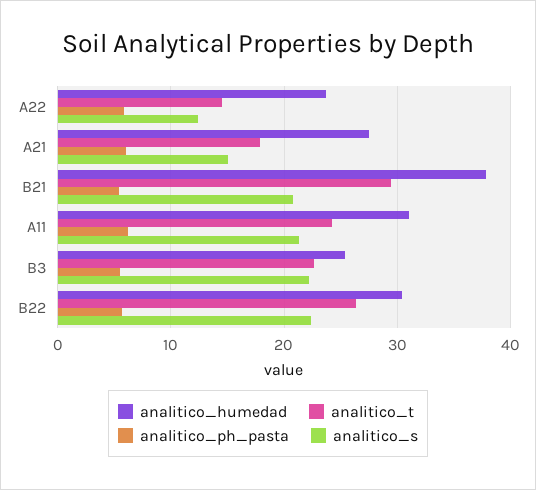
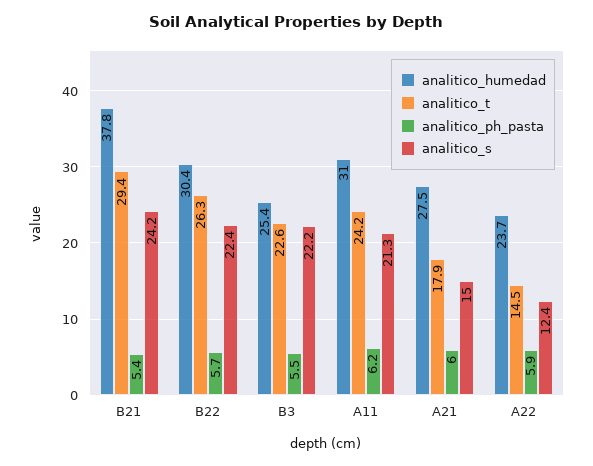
  {
    "analitico_humedad": {
      "A22": 23.7,
      "A21": 27.5,
      "B21": 37.8,
      "A11": 31,
      "B3": 25.4,
      "B22": 30.4
    },
    "analitico_t": {
      "A22": 14.5,
      "A21": 17.9,
      "B21": 29.4,
      "A11": 24.2,
      "B3": 22.6,
      "B22": 26.3
    },
    "analitico_ph_pasta": {
      "A22": 5.9,
      "A21": 6,
      "B21": 5.4,
      "A11": 6.2,
      "B3": 5.5,
      "B22": 5.7
    },
    "analitico_s": {
      "A22": 12.4,
      "A21": 15,
-     "B21": 21,
+     "B21": 24.2,
      "A11": 21.3,
      "B3": 22.2,
      "B22": 22.4
    }
  }

